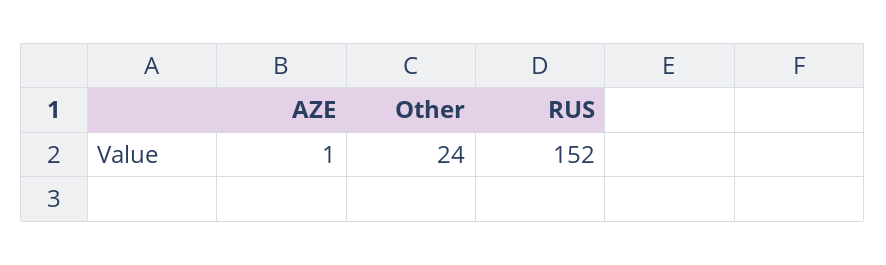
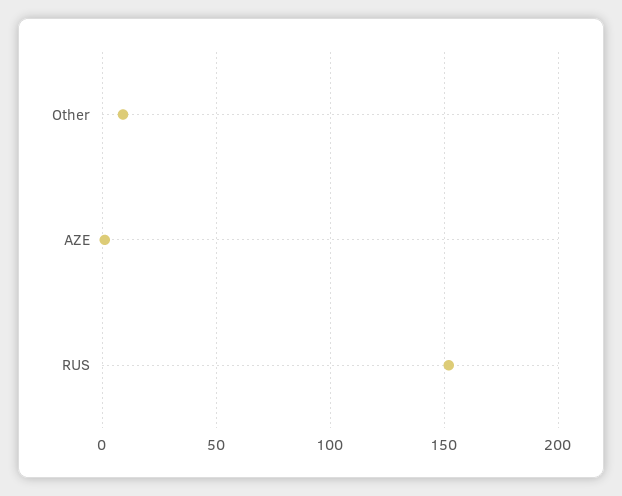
  {
    "AZE": 1,
-   "Other": 24,
+   "Other": 10,
    "RUS": 152
  }

